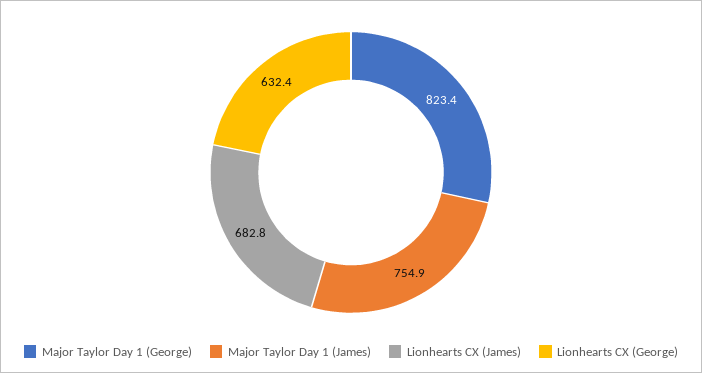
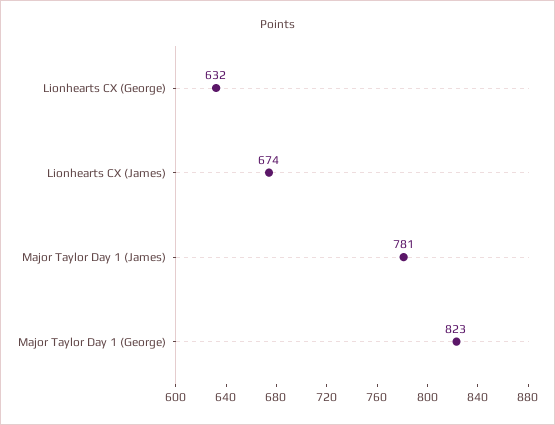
  {
    "Major Taylor Day 1 (George)": 823.4,
-   "Major Taylor Day 1 (James)": 754.9,
+   "Major Taylor Day 1 (James)": 781,
-   "Lionhearts CX (James)": 682.8,
+   "Lionhearts CX (James)": 674,
    "Lionhearts CX (George)": 632.4
  }

